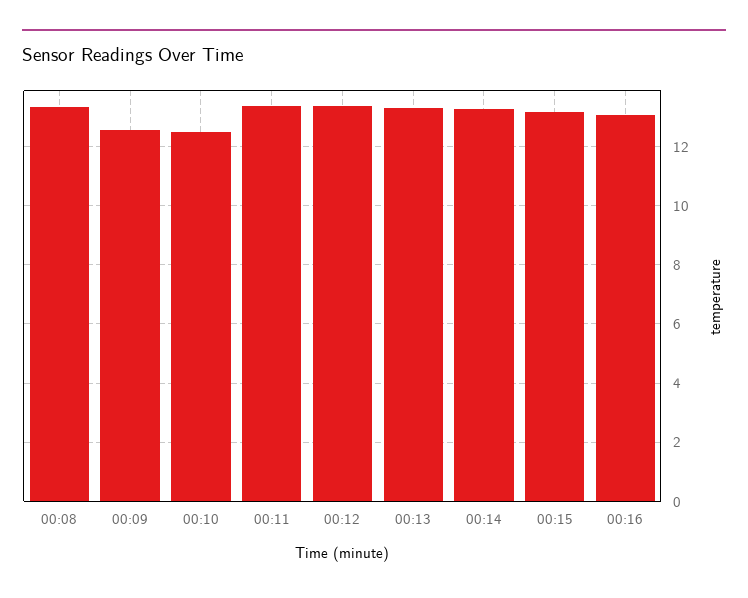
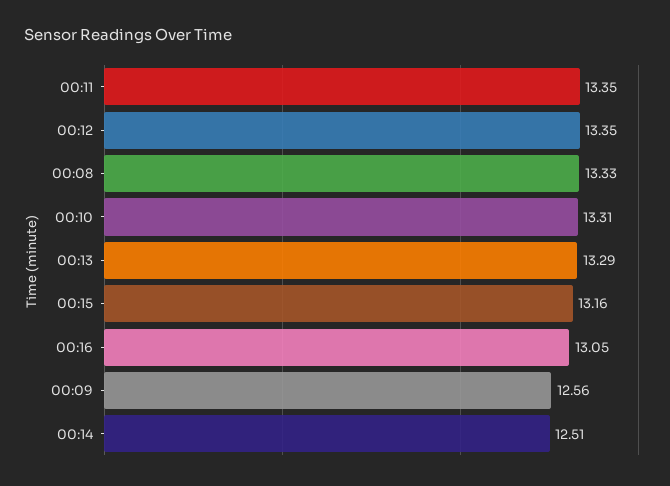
  {
    "00:08": 13.33,
    "00:09": 12.56,
-   "00:10": 12.5,
+   "00:10": 13.31,
    "00:11": 13.35,
    "00:12": 13.35,
    "00:13": 13.29,
-   "00:14": 13.25,
+   "00:14": 12.51,
    "00:15": 13.16,
    "00:16": 13.05
  }

